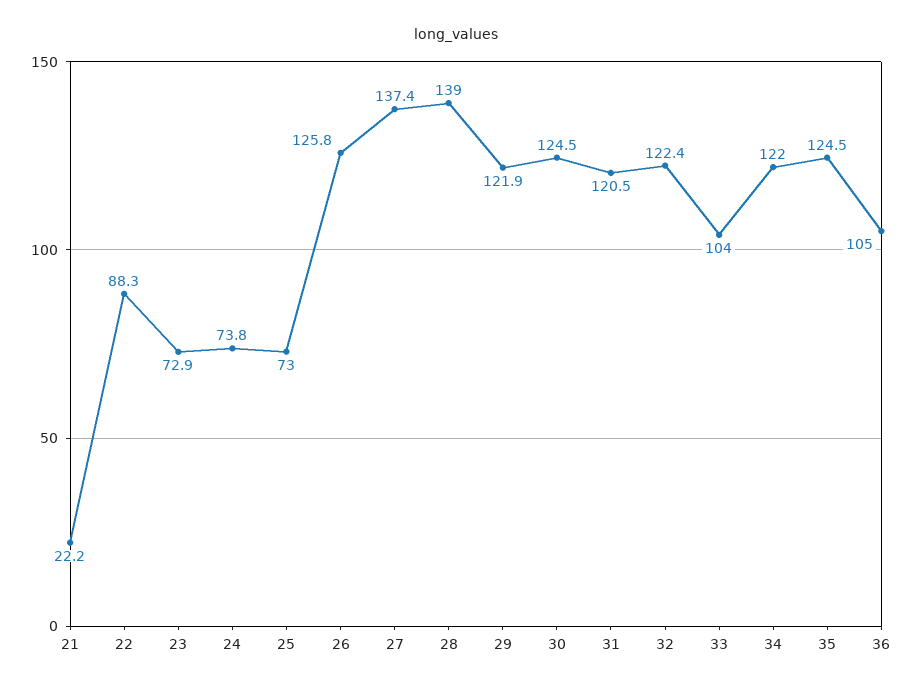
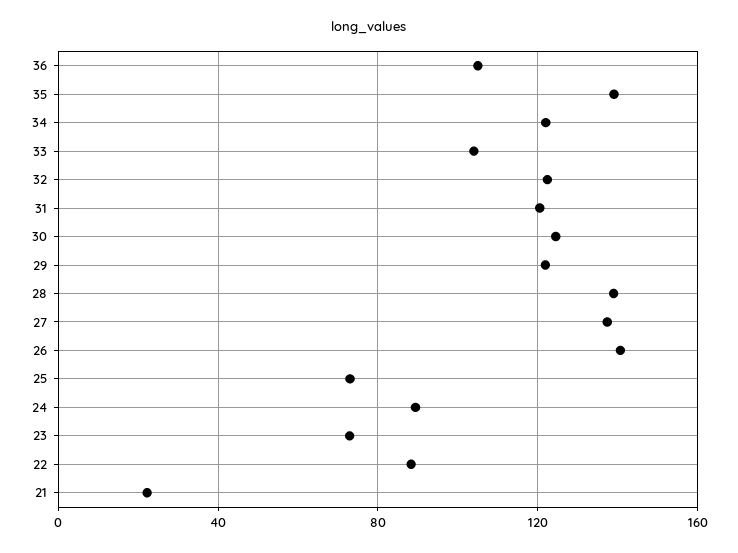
  {
    "21": 22.2,
    "22": 88.3,
    "23": 72.9,
-   "24": 73.8,
+   "24": 90,
    "25": 73,
-   "26": 125.8,
+   "26": 140,
    "27": 137.4,
    "28": 139,
    "29": 121.9,
    "30": 124.5,
    "31": 120.5,
    "32": 122.4,
    "33": 104,
    "34": 122,
-   "35": 124.5,
+   "35": 140,
    "36": 105
  }

